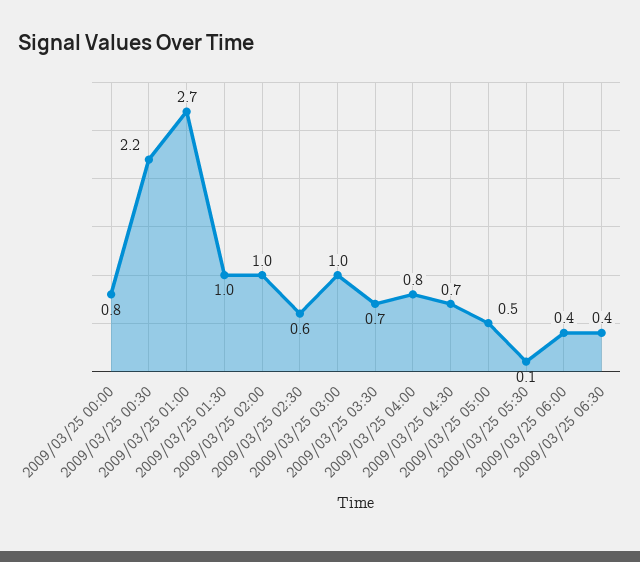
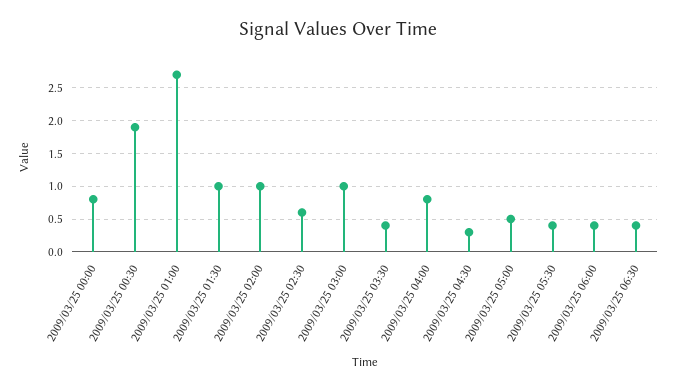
  {
    "2009/03/25 00:00": 0.8,
-   "2009/03/25 00:30": 2.2,
+   "2009/03/25 00:30": 1.9,
    "2009/03/25 01:00": 2.7,
    "2009/03/25 01:30": 1,
    "2009/03/25 02:00": 1,
    "2009/03/25 02:30": 0.6,
    "2009/03/25 03:00": 1,
-   "2009/03/25 03:30": 0.7,
+   "2009/03/25 03:30": 0.4,
    "2009/03/25 04:00": 0.8,
-   "2009/03/25 04:30": 0.7,
+   "2009/03/25 04:30": 0.3,
    "2009/03/25 05:00": 0.5,
-   "2009/03/25 05:30": 0.1,
+   "2009/03/25 05:30": 0.4,
    "2009/03/25 06:00": 0.4,
    "2009/03/25 06:30": 0.4
  }

